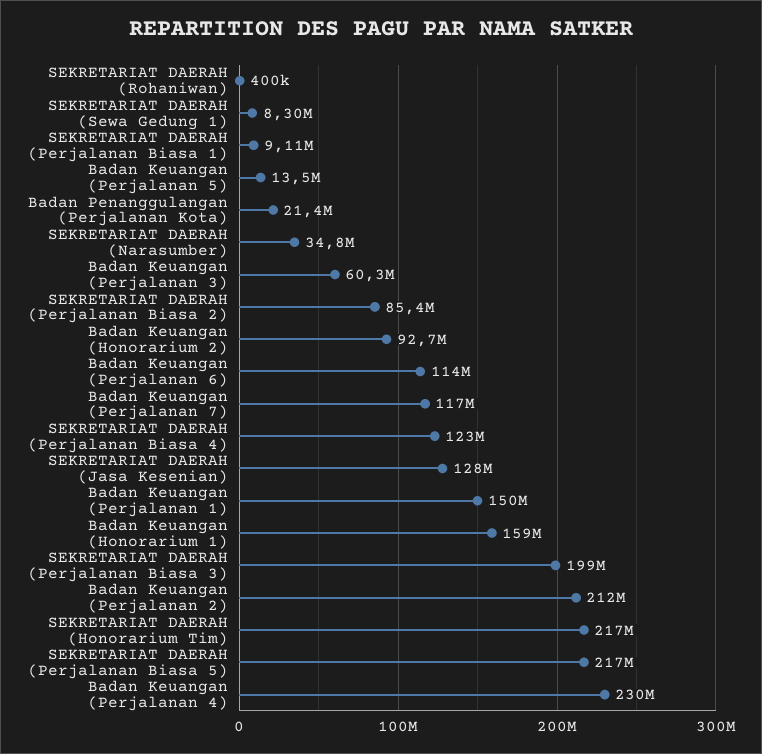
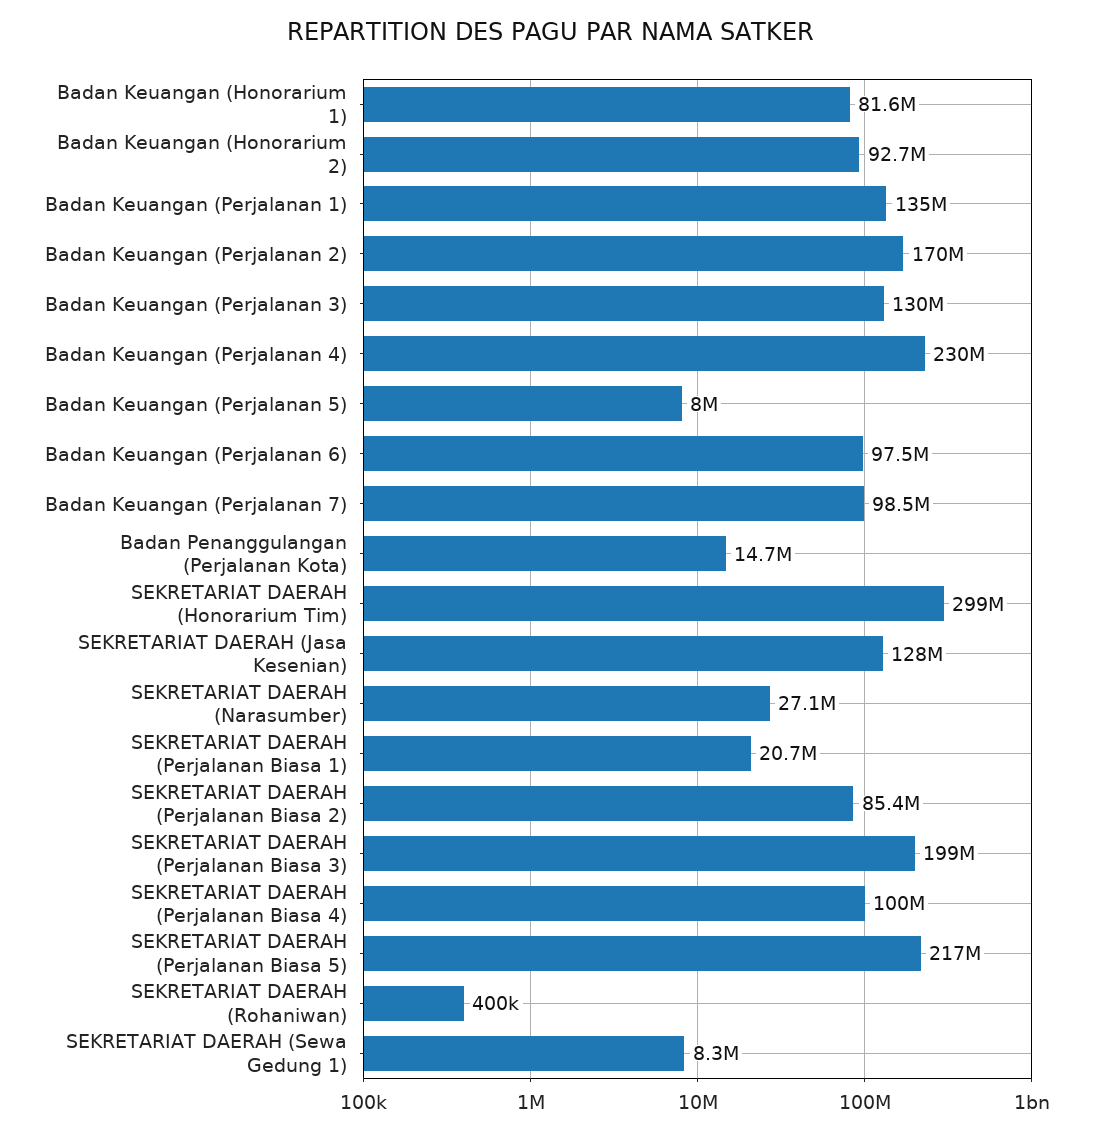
  {
    "SEKRETARIAT DAERAH (Rohaniwan)": 400000,
    "SEKRETARIAT DAERAH (Sewa Gedung 1)": 8300000,
-   "SEKRETARIAT DAERAH (Perjalanan Biasa 1)": 9110000,
+   "SEKRETARIAT DAERAH (Perjalanan Biasa 1)": 20700000,
-   "Badan Keuangan (Perjalanan 5)": 13500000,
+   "Badan Keuangan (Perjalanan 5)": 8000000,
-   "Badan Penanggulangan (Perjalanan Kota)": 21400000,
+   "Badan Penanggulangan (Perjalanan Kota)": 14700000,
-   "SEKRETARIAT DAERAH (Narasumber)": 34800000,
+   "SEKRETARIAT DAERAH (Narasumber)": 27100000,
-   "Badan Keuangan (Perjalanan 3)": 60300000,
+   "Badan Keuangan (Perjalanan 3)": 130000000,
    "SEKRETARIAT DAERAH (Perjalanan Biasa 2)": 85400000,
    "Badan Keuangan (Honorarium 2)": 92700000,
-   "Badan Keuangan (Perjalanan 6)": 114000000,
+   "Badan Keuangan (Perjalanan 6)": 97500000,
-   "Badan Keuangan (Perjalanan 7)": 117000000,
+   "Badan Keuangan (Perjalanan 7)": 98500000,
-   "SEKRETARIAT DAERAH (Perjalanan Biasa 4)": 123000000,
+   "SEKRETARIAT DAERAH (Perjalanan Biasa 4)": 100000000,
    "SEKRETARIAT DAERAH (Jasa Kesenian)": 128000000,
-   "Badan Keuangan (Perjalanan 1)": 150000000,
+   "Badan Keuangan (Perjalanan 1)": 135000000,
-   "Badan Keuangan (Honorarium 1)": 159000000,
+   "Badan Keuangan (Honorarium 1)": 81600000,
    "SEKRETARIAT DAERAH (Perjalanan Biasa 3)": 199000000,
-   "Badan Keuangan (Perjalanan 2)": 212000000,
+   "Badan Keuangan (Perjalanan 2)": 170000000,
-   "SEKRETARIAT DAERAH (Honorarium Tim)": 217000000,
+   "SEKRETARIAT DAERAH (Honorarium Tim)": 299000000,
    "SEKRETARIAT DAERAH (Perjalanan Biasa 5)": 217000000,
    "Badan Keuangan (Perjalanan 4)": 230000000
  }

